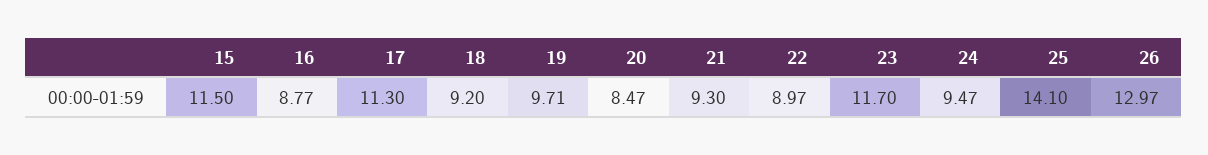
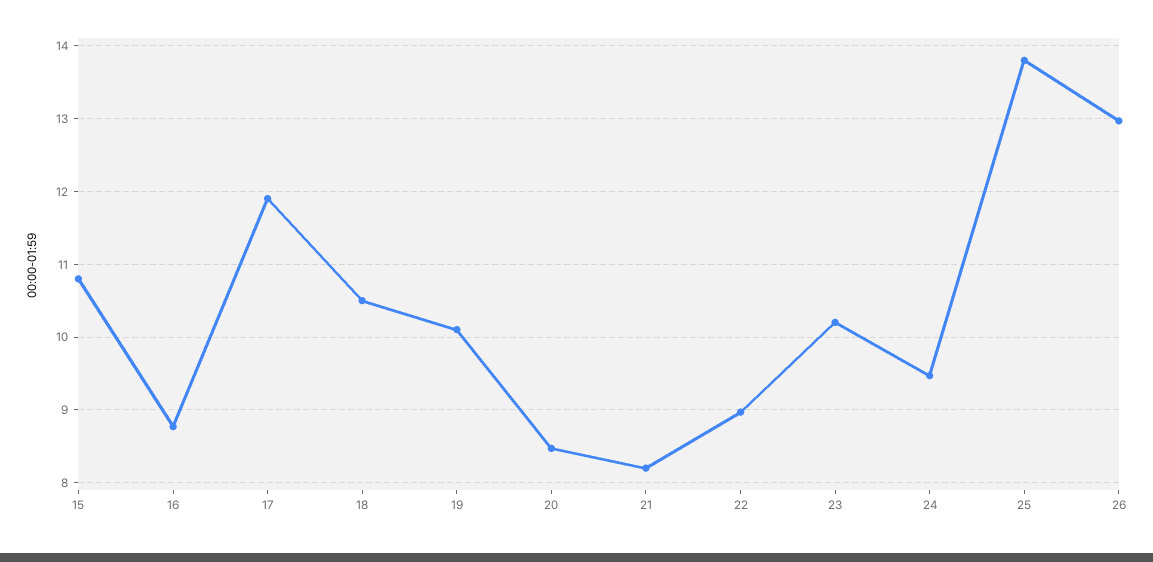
  {
-   "15": 11.5,
+   "15": 10.8,
    "16": 8.77,
-   "17": 11.3,
+   "17": 11.9,
-   "18": 9.2,
+   "18": 10.5,
-   "19": 9.71,
+   "19": 10.1,
    "20": 8.47,
-   "21": 9.3,
+   "21": 8.2,
    "22": 8.97,
-   "23": 11.7,
+   "23": 10.2,
    "24": 9.47,
-   "25": 14.1,
+   "25": 13.8,
    "26": 12.97
  }

